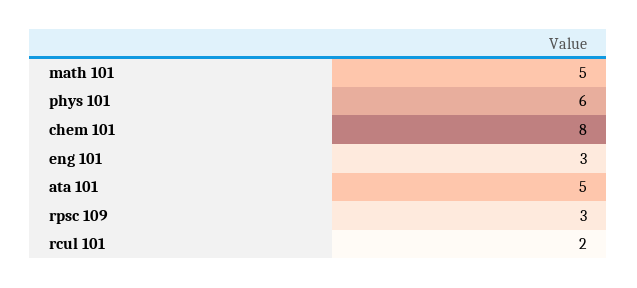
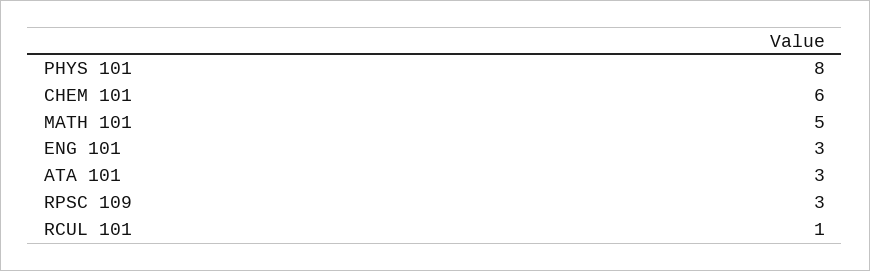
  {
    "math 101": 5,
-   "phys 101": 6,
+   "phys 101": 8,
-   "chem 101": 8,
+   "chem 101": 6,
    "eng 101": 3,
-   "ata 101": 5,
+   "ata 101": 3,
    "rpsc 109": 3,
-   "rcul 101": 2
+   "rcul 101": 1
  }

